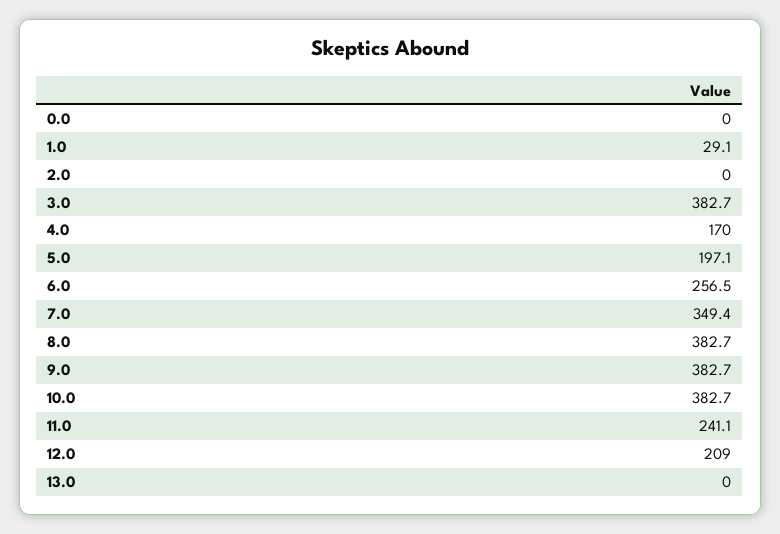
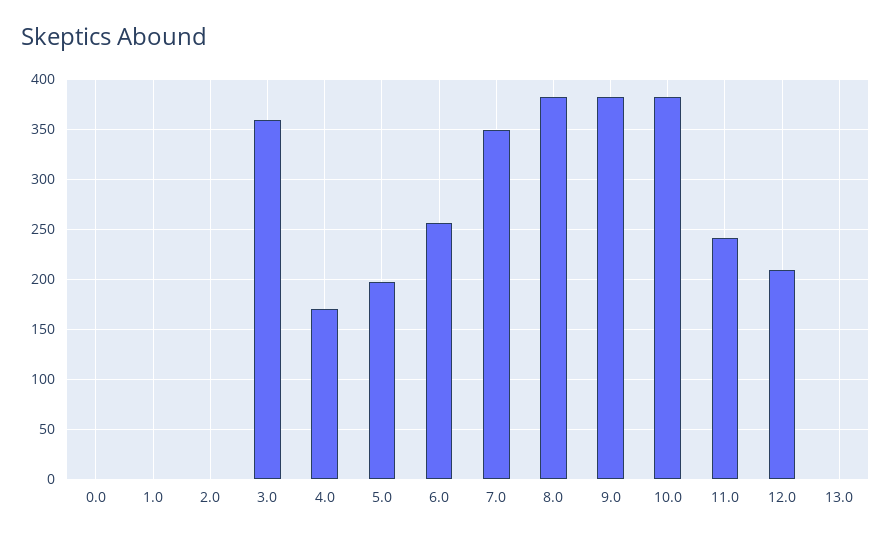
  {
    "0.0": 0,
-   "1.0": 29.1,
+   "1.0": 0,
    "2.0": 0,
-   "3.0": 382.7,
+   "3.0": 360,
    "4.0": 170,
    "5.0": 197.1,
    "6.0": 256.5,
    "7.0": 349.4,
    "8.0": 382.7,
    "9.0": 382.7,
    "10.0": 382.7,
    "11.0": 241.1,
    "12.0": 209,
    "13.0": 0
  }

